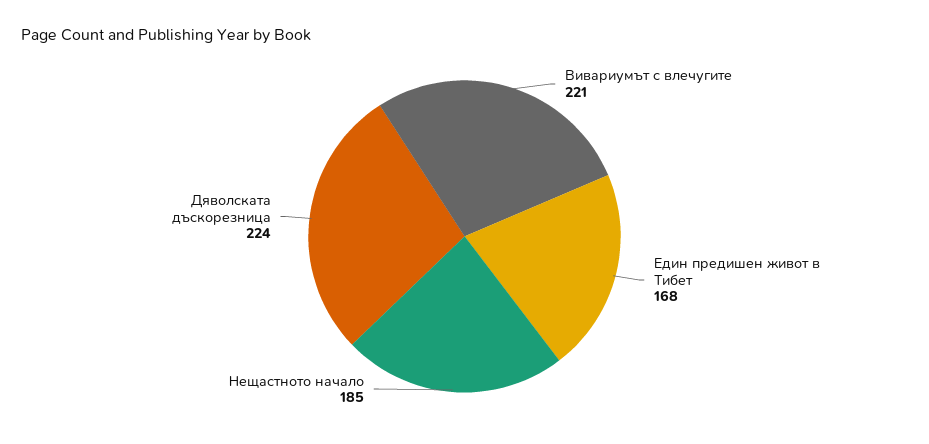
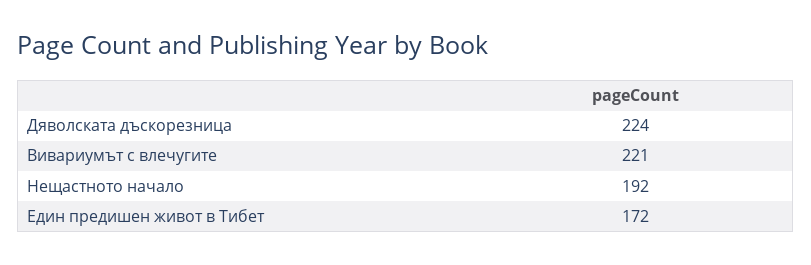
  {
    "Вивариумът с влечугите": 221,
-   "Един предишен живот в Тибет": 168,
+   "Един предишен живот в Тибет": 172,
-   "Нещастното начало": 185,
+   "Нещастното начало": 192,
    "Дяволската дъскорезница": 224
  }

